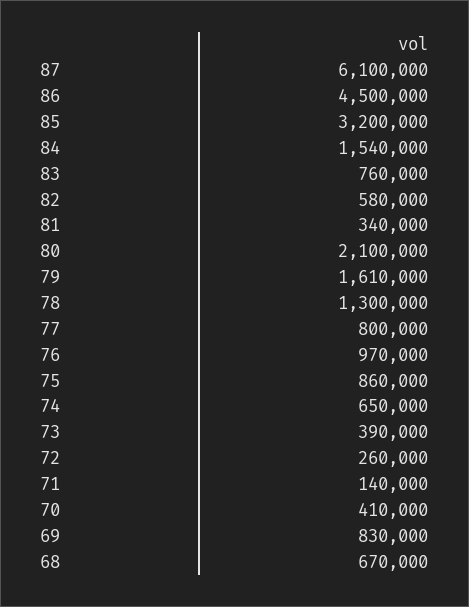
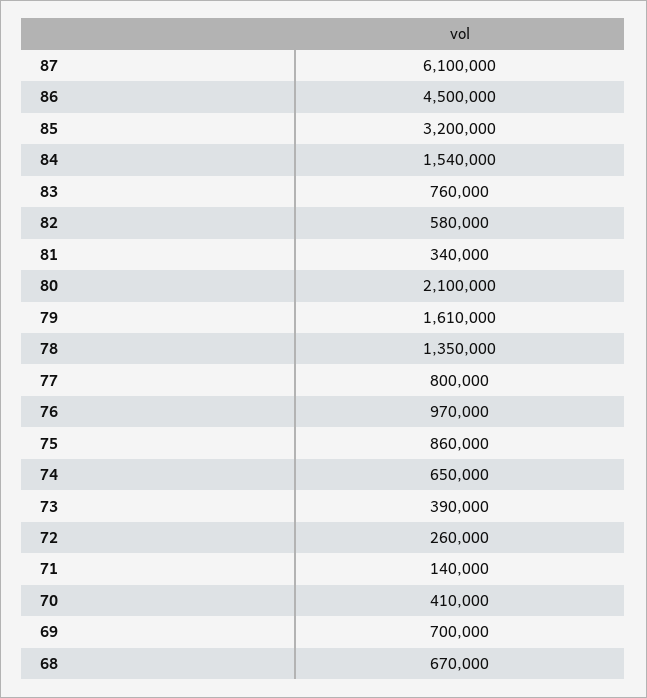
  {
    "87": 6100000,
    "86": 4500000,
    "85": 3200000,
    "84": 1540000,
    "83": 760000,
    "82": 580000,
    "81": 340000,
    "80": 2100000,
    "79": 1610000,
-   "78": 1300000,
+   "78": 1350000,
    "77": 800000,
    "76": 970000,
    "75": 860000,
    "74": 650000,
    "73": 390000,
    "72": 260000,
    "71": 140000,
    "70": 410000,
-   "69": 830000,
+   "69": 700000,
    "68": 670000
  }

